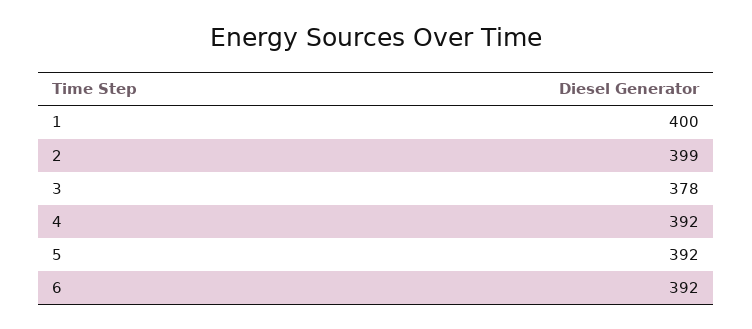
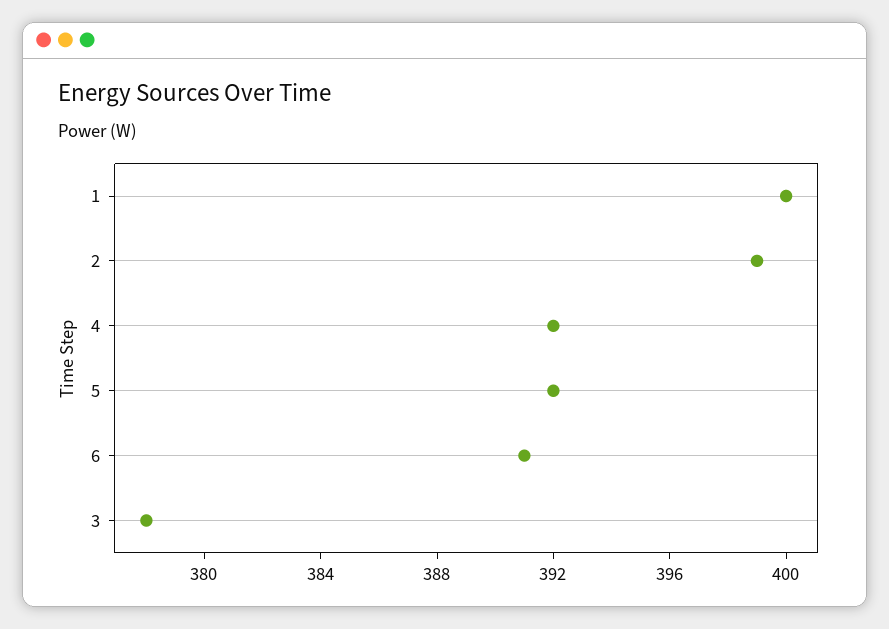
  {
    "1": 400,
    "2": 399,
    "3": 378,
    "4": 392,
    "5": 392,
-   "6": 392
+   "6": 391
  }

